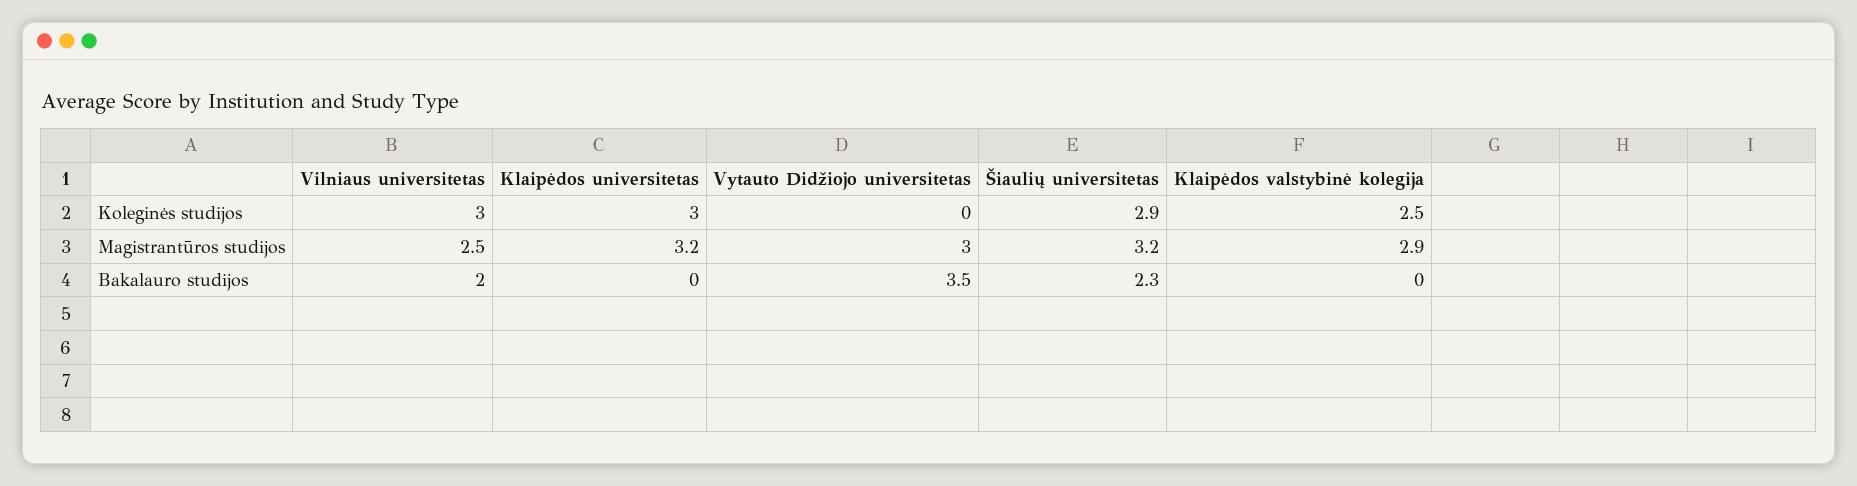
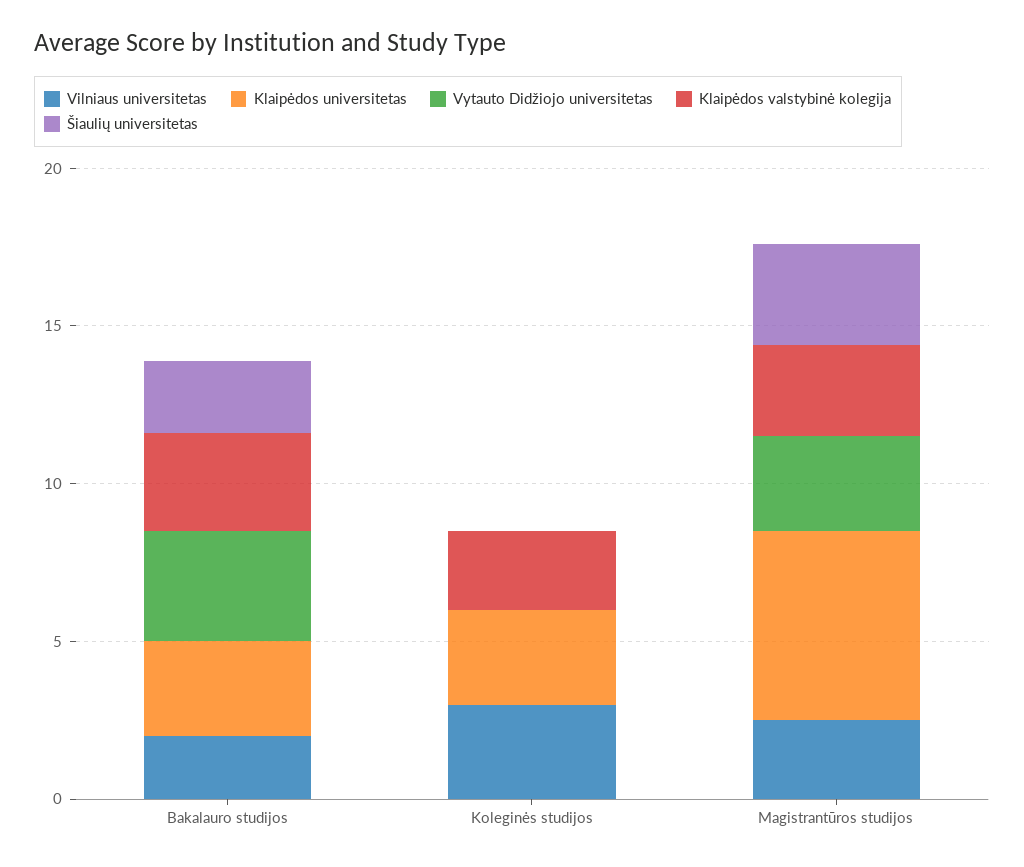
  {
    "Vilniaus universitetas": {
      "Koleginės studijos": 3,
      "Magistrantūros studijos": 2.5,
      "Bakalauro studijos": 2
    },
    "Klaipėdos universitetas": {
      "Koleginės studijos": 3,
-     "Magistrantūros studijos": 3.2,
+     "Magistrantūros studijos": 6,
-     "Bakalauro studijos": 0
+     "Bakalauro studijos": 3
    },
    "Vytauto Didžiojo universitetas": {
      "Koleginės studijos": 0,
      "Magistrantūros studijos": 3,
      "Bakalauro studijos": 3.5
    },
    "Šiaulių universitetas": {
-     "Koleginės studijos": 2.9,
+     "Koleginės studijos": 0,
      "Magistrantūros studijos": 3.2,
      "Bakalauro studijos": 2.3
    },
    "Klaipėdos valstybinė kolegija": {
      "Koleginės studijos": 2.5,
      "Magistrantūros studijos": 2.9,
-     "Bakalauro studijos": 0
+     "Bakalauro studijos": 3
    }
  }

